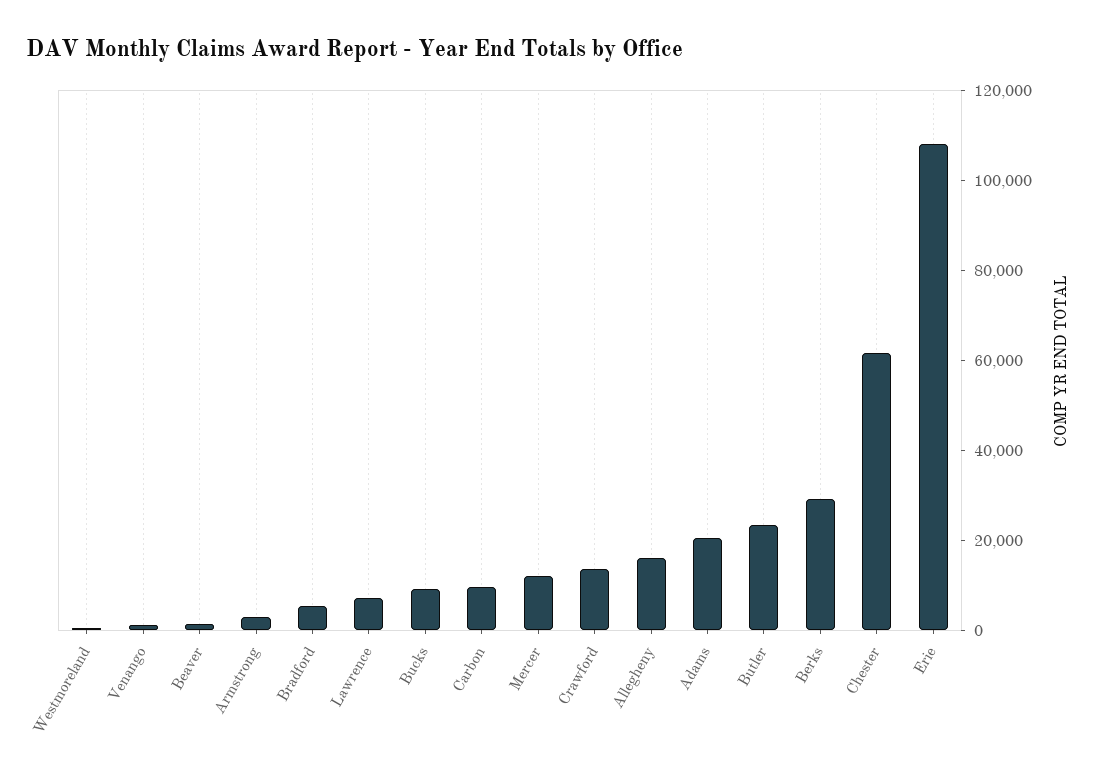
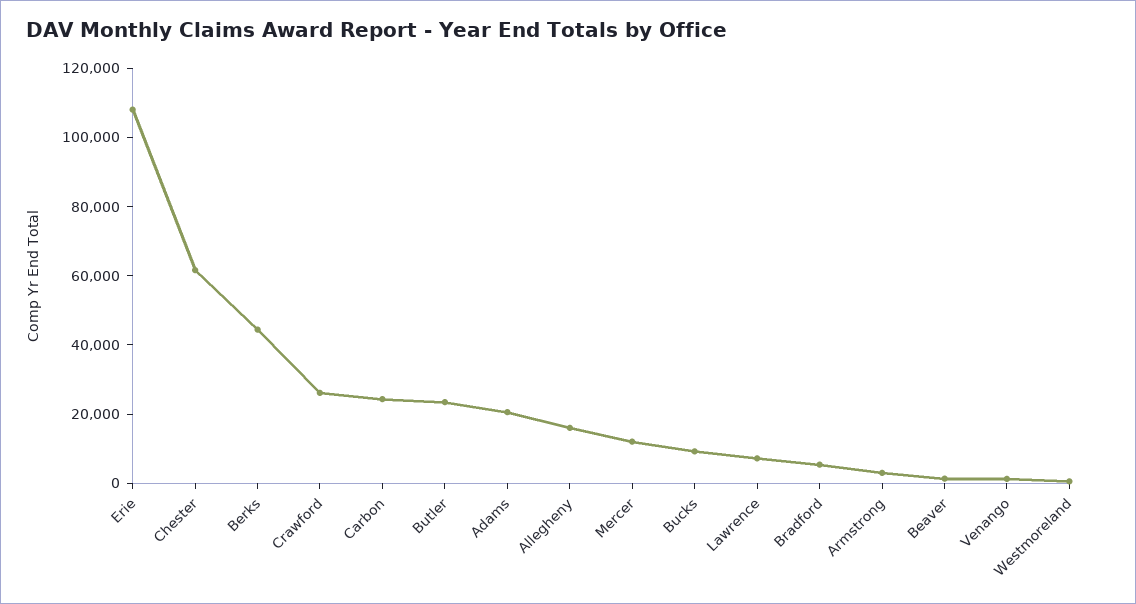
  {
    "Westmoreland": 0,
    "Venango": 0,
    "Beaver": 0,
    "Armstrong": 5000,
    "Bradford": 5000,
    "Lawrence": 5000,
    "Bucks": 10000,
-   "Carbon": 10000,
+   "Carbon": 25000,
    "Mercer": 10000,
-   "Crawford": 15000,
+   "Crawford": 25000,
    "Allegheny": 15000,
    "Adams": 20000,
    "Butler": 25000,
-   "Berks": 30000,
+   "Berks": 45000,
    "Chester": 60000,
    "Erie": 110000
  }

